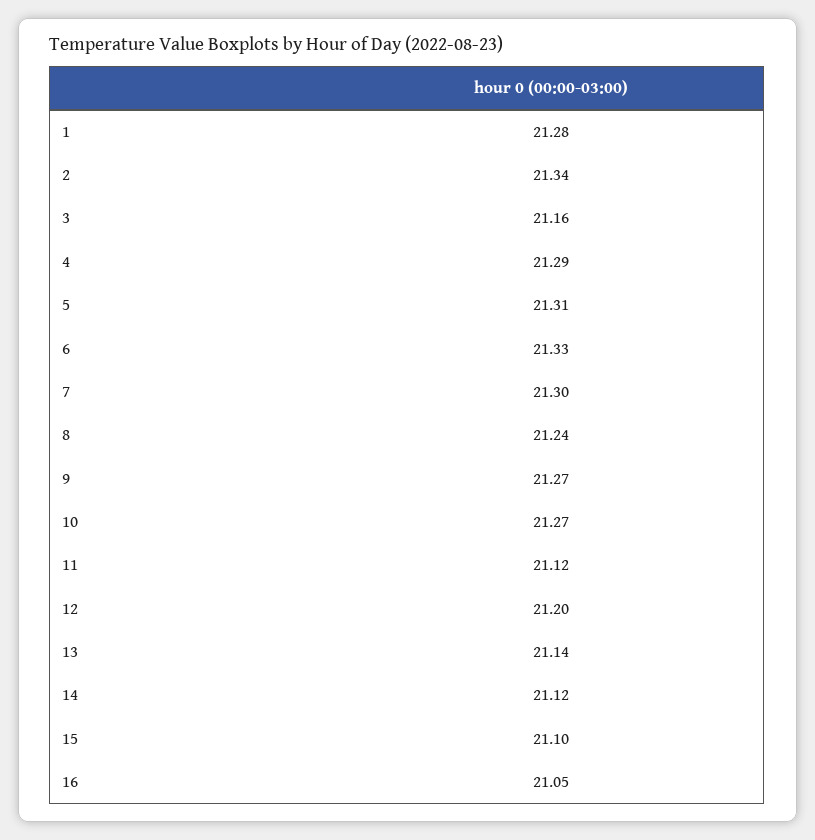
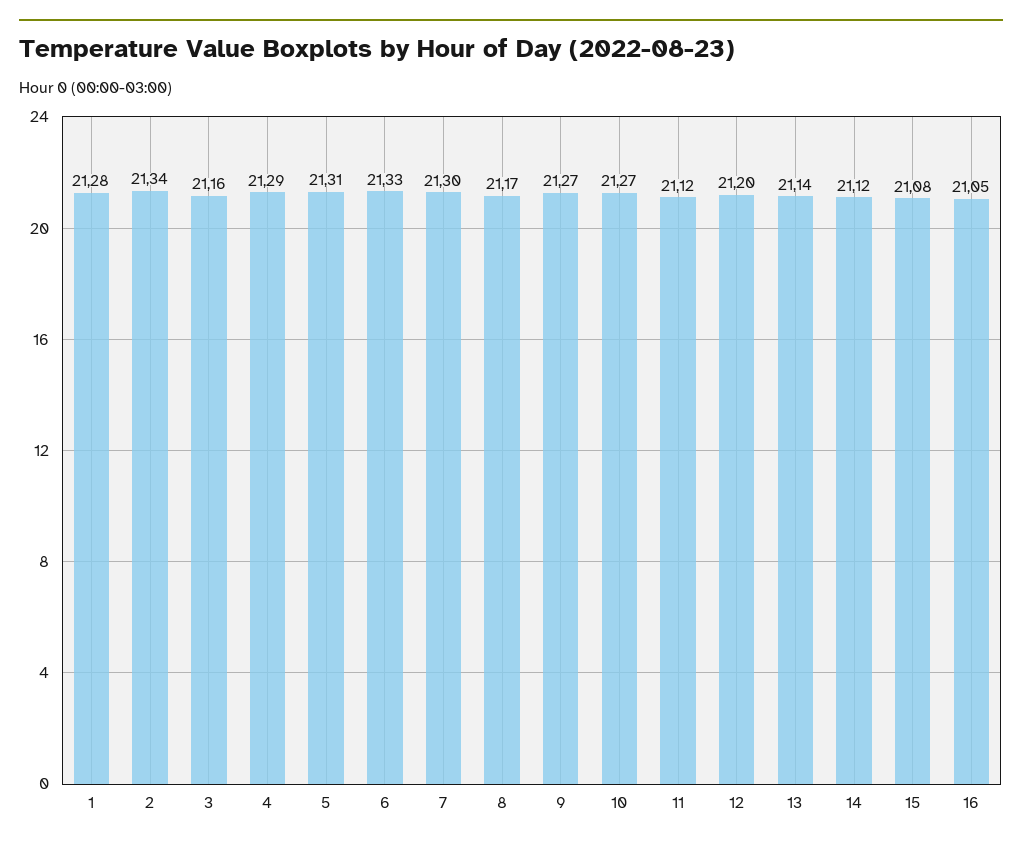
  {
    "1": 21.28,
    "2": 21.34,
    "3": 21.16,
    "4": 21.29,
    "5": 21.31,
    "6": 21.33,
    "7": 21.3,
-   "8": 21.24,
+   "8": 21.17,
    "9": 21.27,
    "10": 21.27,
    "11": 21.12,
    "12": 21.2,
    "13": 21.14,
    "14": 21.12,
-   "15": 21.1,
+   "15": 21.08,
    "16": 21.05
  }

